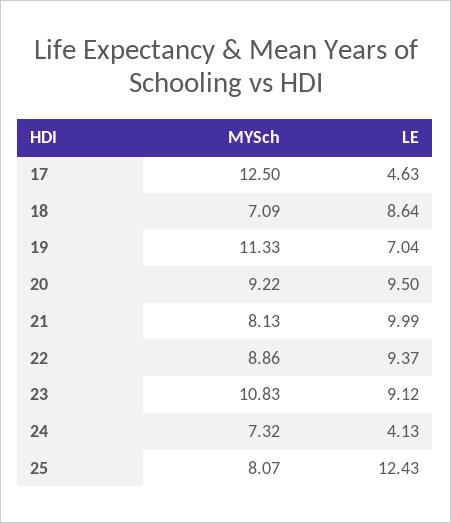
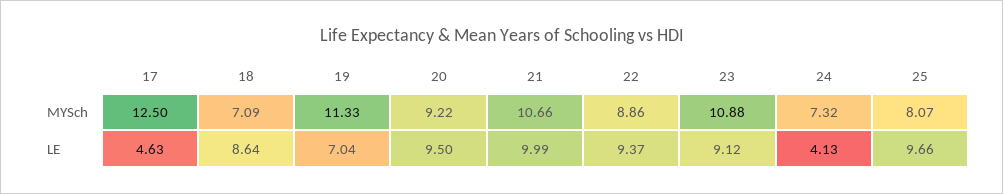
  {
    "MYSch": {
      "17": 12.5,
      "18": 7.09,
      "19": 11.33,
      "20": 9.22,
-     "21": 8.13,
+     "21": 10.66,
      "22": 8.86,
-     "23": 10.83,
+     "23": 10.88,
      "24": 7.32,
      "25": 8.07
    },
    "LE": {
      "17": 4.63,
      "18": 8.64,
      "19": 7.04,
      "20": 9.5,
      "21": 9.99,
      "22": 9.37,
      "23": 9.12,
      "24": 4.13,
-     "25": 12.43
+     "25": 9.66
    }
  }

